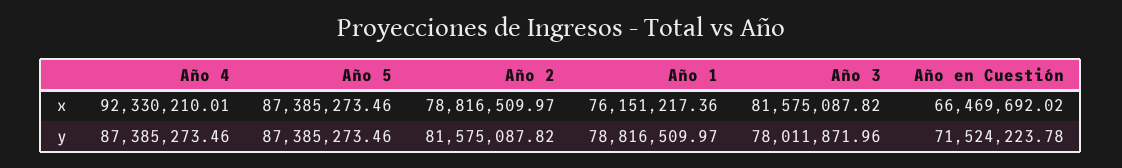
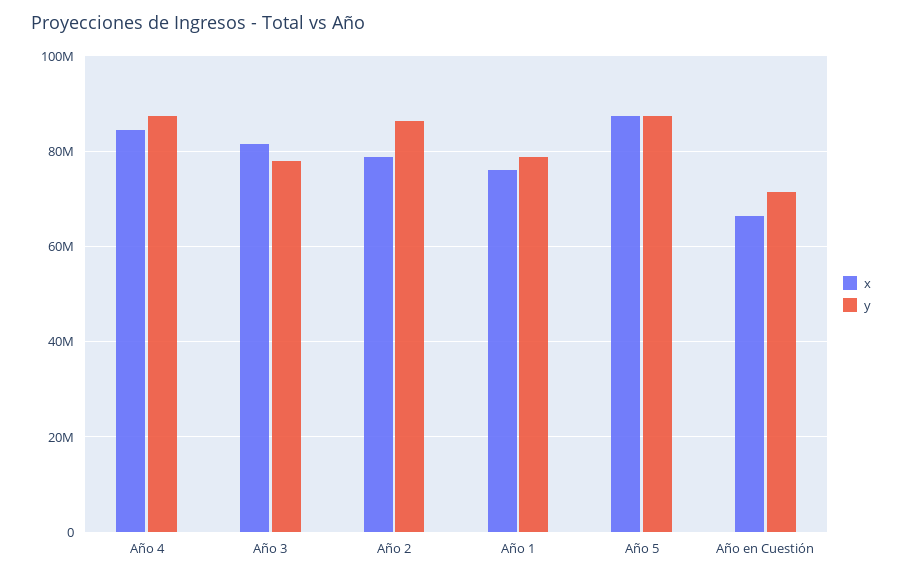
  {
    "x": {
-     "Año 4": 92330210.01,
+     "Año 4": 84000000,
      "Año 5": 87385273.46,
      "Año 2": 78816509.97,
      "Año 1": 76151217.36,
      "Año 3": 81575087.82,
      "Año en Cuestión": 66469692.02
    },
    "y": {
      "Año 4": 87385273.46,
      "Año 5": 87385273.46,
-     "Año 2": 81575087.82,
+     "Año 2": 86000000,
      "Año 1": 78816509.97,
      "Año 3": 78011871.96,
      "Año en Cuestión": 71524223.78
    }
  }

